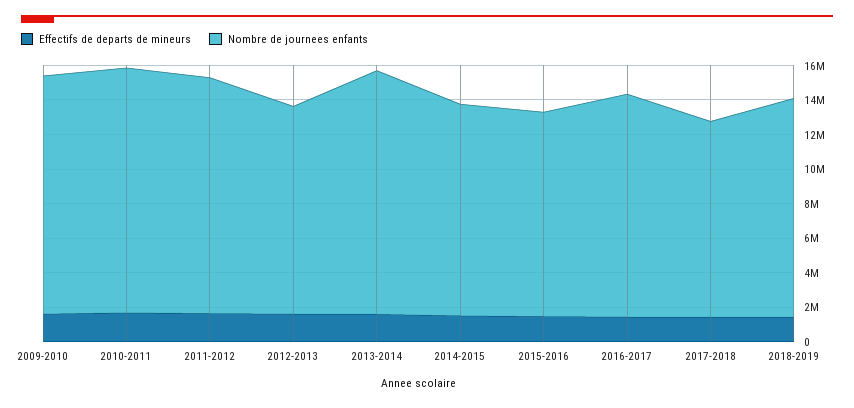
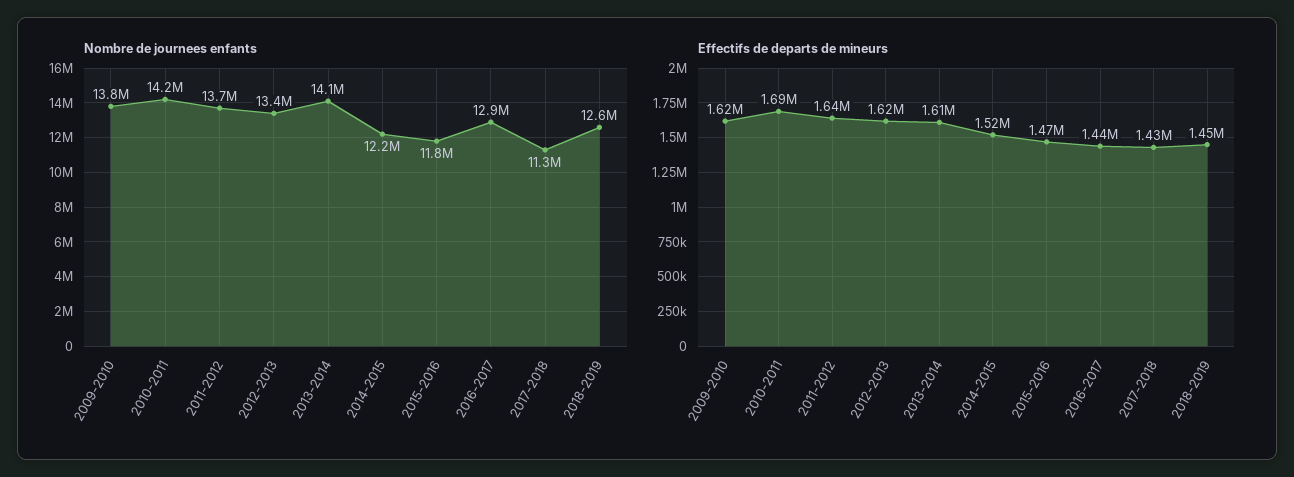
  {
    "Effectifs de departs de mineurs": {
      "2009-2010": 1620000,
      "2010-2011": 1690000,
      "2011-2012": 1640000,
      "2012-2013": 1620000,
      "2013-2014": 1610000,
      "2014-2015": 1520000,
      "2015-2016": 1470000,
      "2016-2017": 1440000,
      "2017-2018": 1430000,
      "2018-2019": 1450000
    },
    "Nombre de journees enfants": {
      "2009-2010": 13800000,
      "2010-2011": 14200000,
      "2011-2012": 13700000,
-     "2012-2013": 12000000,
+     "2012-2013": 13400000,
      "2013-2014": 14100000,
      "2014-2015": 12200000,
      "2015-2016": 11800000,
      "2016-2017": 12900000,
      "2017-2018": 11300000,
      "2018-2019": 12600000
    }
  }

